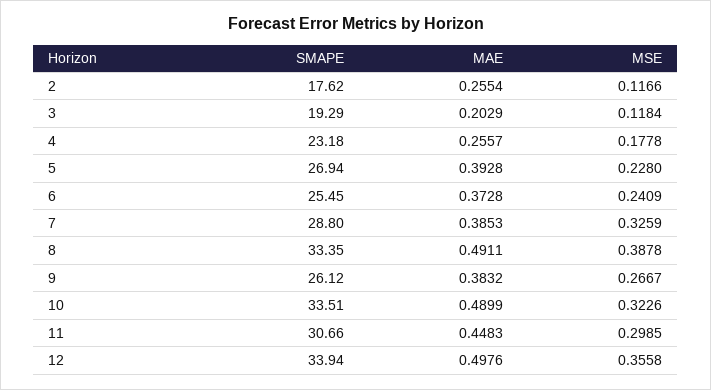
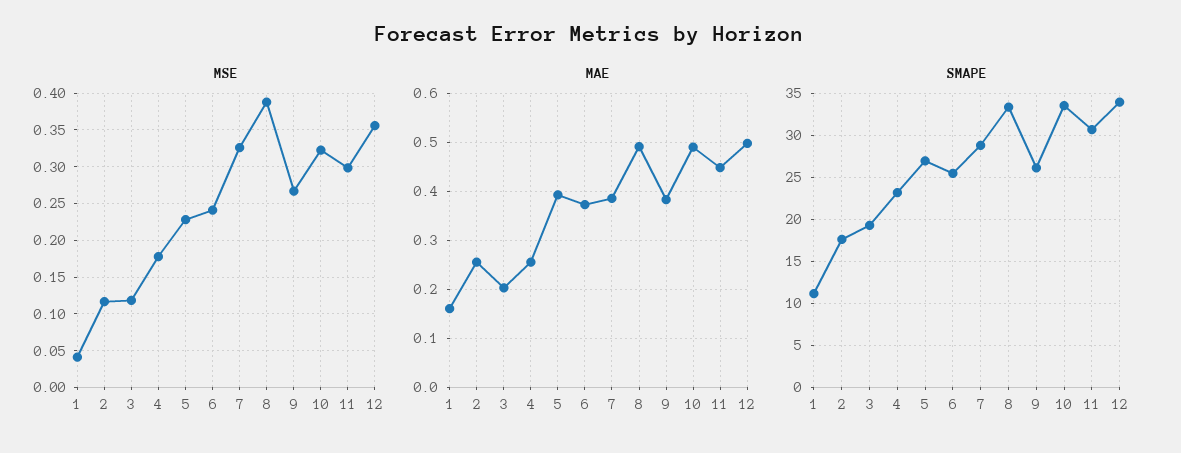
  {
    "SMAPE": {
      "2": 17.62,
      "3": 19.29,
      "4": 23.18,
      "5": 26.94,
      "6": 25.45,
      "7": 28.8,
      "8": 33.35,
      "9": 26.12,
      "10": 33.51,
      "11": 30.66,
-     "12": 33.94
+     "12": 33.94,
+     "1": 11
    },
    "MAE": {
      "2": 0.2554,
      "3": 0.2029,
      "4": 0.2557,
      "5": 0.3928,
      "6": 0.3728,
      "7": 0.3853,
      "8": 0.4911,
      "9": 0.3832,
      "10": 0.4899,
      "11": 0.4483,
-     "12": 0.4976
+     "12": 0.4976,
+     "1": 0.16
    },
    "MSE": {
      "2": 0.1166,
      "3": 0.1184,
      "4": 0.1778,
      "5": 0.228,
      "6": 0.2409,
      "7": 0.3259,
      "8": 0.3878,
      "9": 0.2667,
      "10": 0.3226,
      "11": 0.2985,
-     "12": 0.3558
+     "12": 0.3558,
+     "1": 0.04
    }
  }

